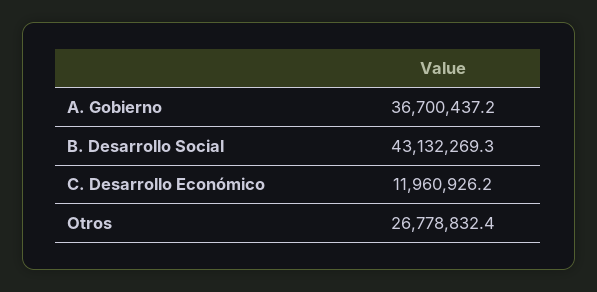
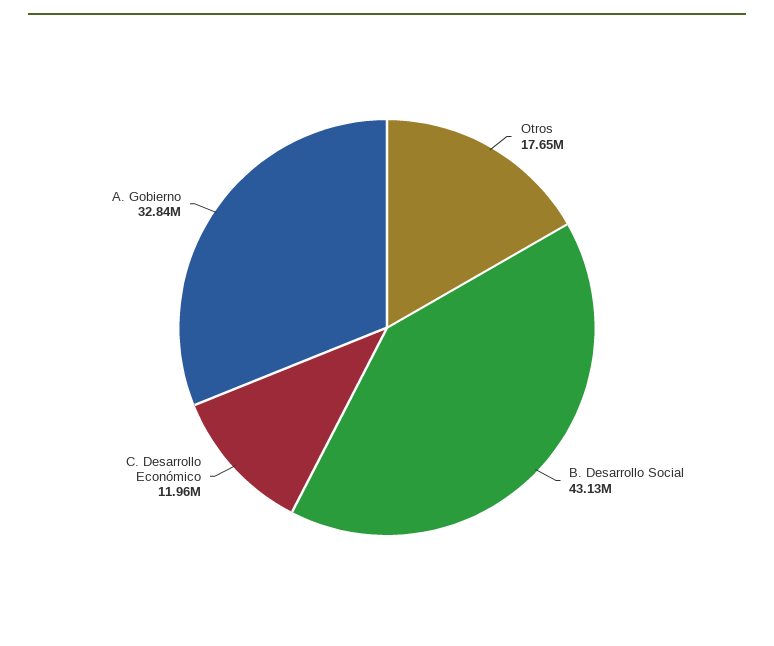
  {
-   "A. Gobierno": 36700437.2,
+   "A. Gobierno": 32840000,
    "B. Desarrollo Social": 43132269.3,
    "C. Desarrollo Económico": 11960926.2,
-   "Otros": 26778832.4
+   "Otros": 17650000
  }

